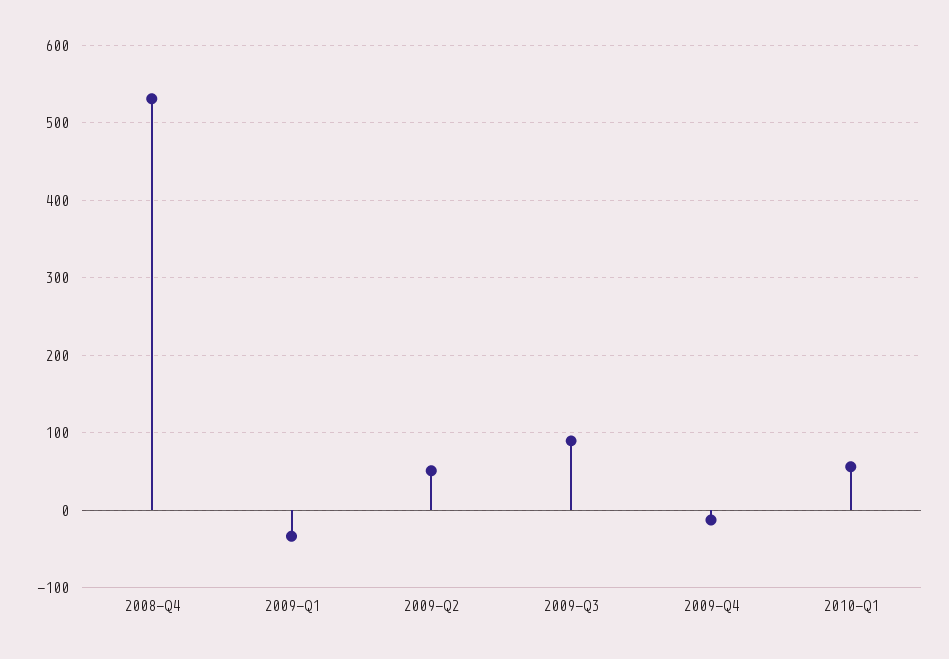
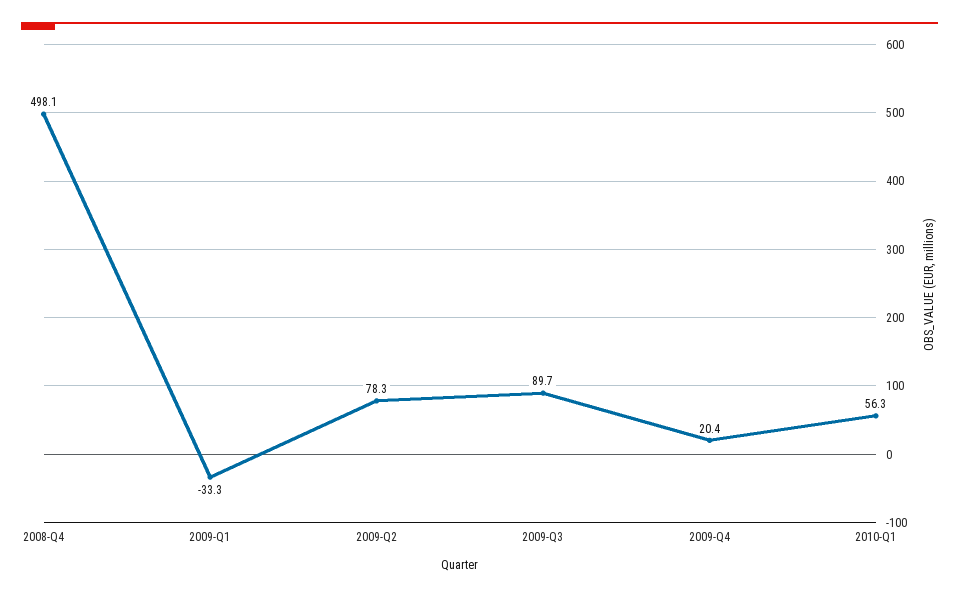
  {
-   "2008-Q4": 530,
+   "2008-Q4": 498.1,
    "2009-Q1": -33.3,
-   "2009-Q2": 50,
+   "2009-Q2": 78.3,
    "2009-Q3": 89.7,
-   "2009-Q4": -10,
+   "2009-Q4": 20.4,
    "2010-Q1": 56.3
  }

